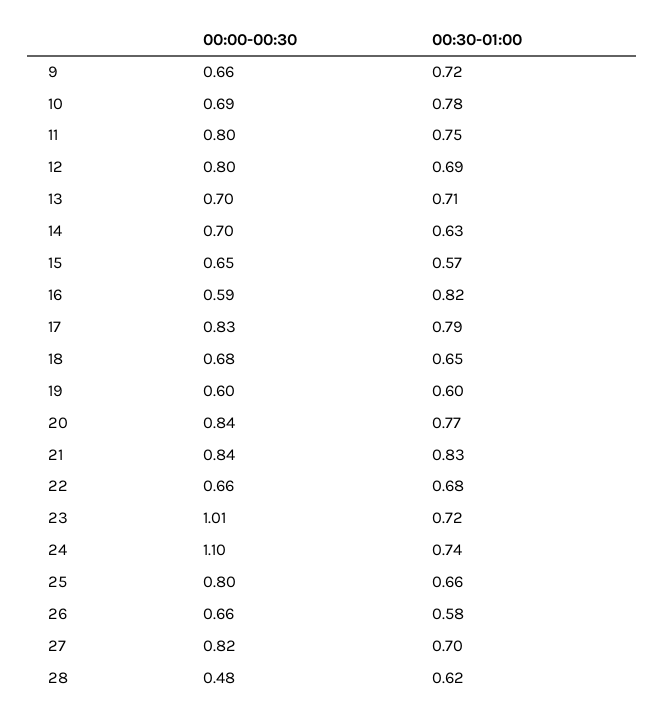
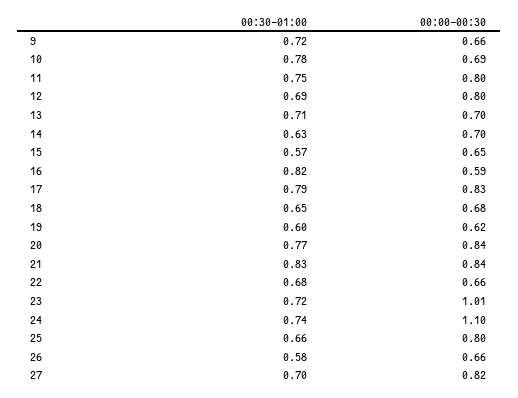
  {
    "00:00-00:30": {
      "9": 0.66,
      "10": 0.69,
      "11": 0.8,
      "12": 0.8,
      "13": 0.7,
      "14": 0.7,
      "15": 0.65,
      "16": 0.59,
      "17": 0.83,
      "18": 0.68,
-     "19": 0.6,
+     "19": 0.62,
      "20": 0.84,
      "21": 0.84,
      "22": 0.66,
      "23": 1.01,
      "24": 1.1,
      "25": 0.8,
      "26": 0.66,
-     "27": 0.82,
+     "27": 0.82
-     "28": 0.48
    },
    "00:30-01:00": {
      "9": 0.72,
      "10": 0.78,
      "11": 0.75,
      "12": 0.69,
      "13": 0.71,
      "14": 0.63,
      "15": 0.57,
      "16": 0.82,
      "17": 0.79,
      "18": 0.65,
      "19": 0.6,
      "20": 0.77,
      "21": 0.83,
      "22": 0.68,
      "23": 0.72,
      "24": 0.74,
      "25": 0.66,
      "26": 0.58,
-     "27": 0.7,
+     "27": 0.7
-     "28": 0.62
    }
  }

